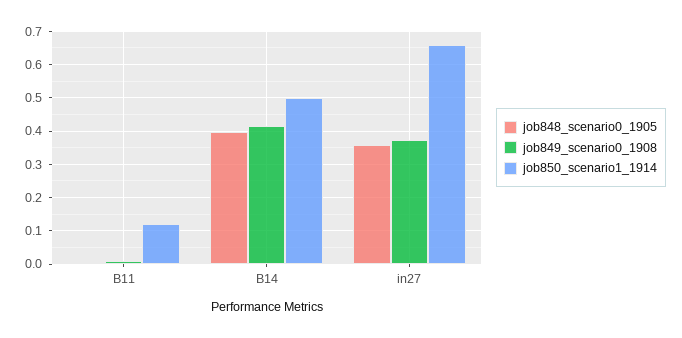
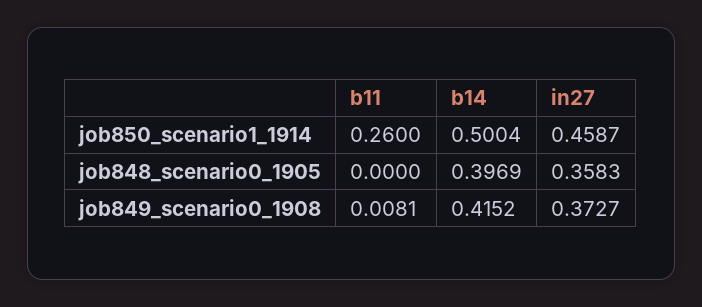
  {
    "job848_scenario0_1905": {
      "B11": 0,
      "B14": 0.3969,
      "in27": 0.3583
    },
    "job849_scenario0_1908": {
      "B11": 0.0081,
      "B14": 0.4152,
      "in27": 0.3727
    },
    "job850_scenario1_1914": {
-     "B11": 0.12,
+     "B11": 0.26,
      "B14": 0.5004,
-     "in27": 0.66
+     "in27": 0.4587
    }
  }

